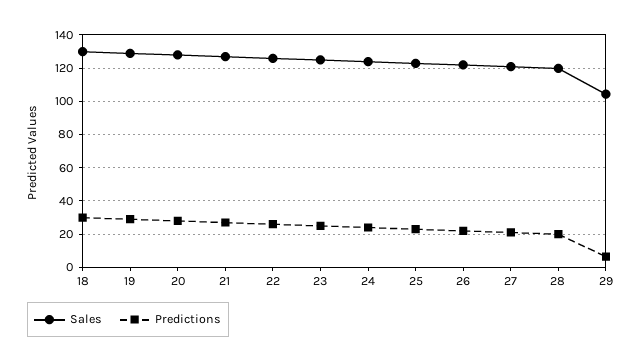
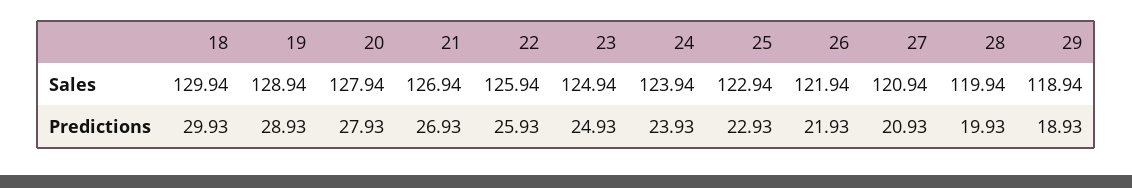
  {
    "Sales": {
      "18": 129.94,
      "19": 128.94,
      "20": 127.94,
      "21": 126.94,
      "22": 125.94,
      "23": 124.94,
      "24": 123.94,
      "25": 122.94,
      "26": 121.94,
      "27": 120.94,
      "28": 119.94,
-     "29": 105
+     "29": 118.94
    },
    "Predictions": {
      "18": 29.93,
      "19": 28.93,
      "20": 27.93,
      "21": 26.93,
      "22": 25.93,
      "23": 24.93,
      "24": 23.93,
      "25": 22.93,
      "26": 21.93,
      "27": 20.93,
      "28": 19.93,
-     "29": 5
+     "29": 18.93
    }
  }

